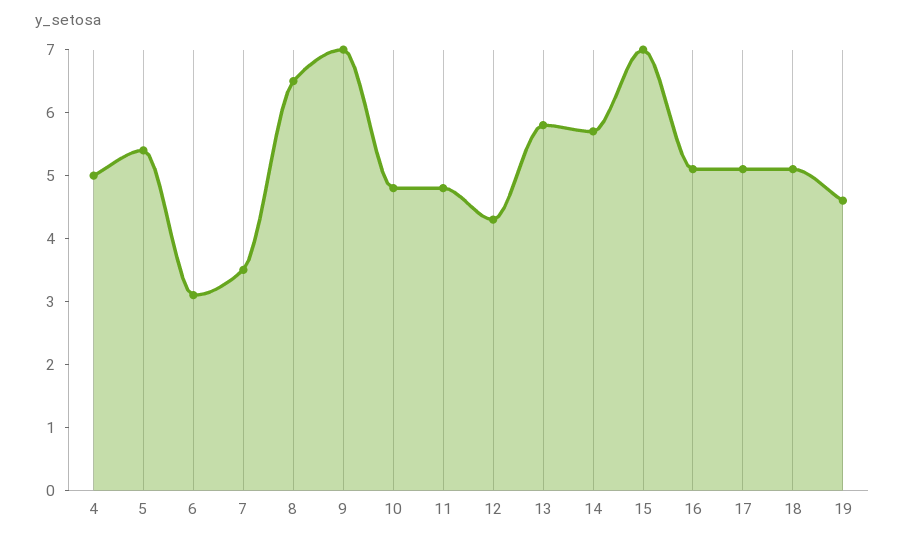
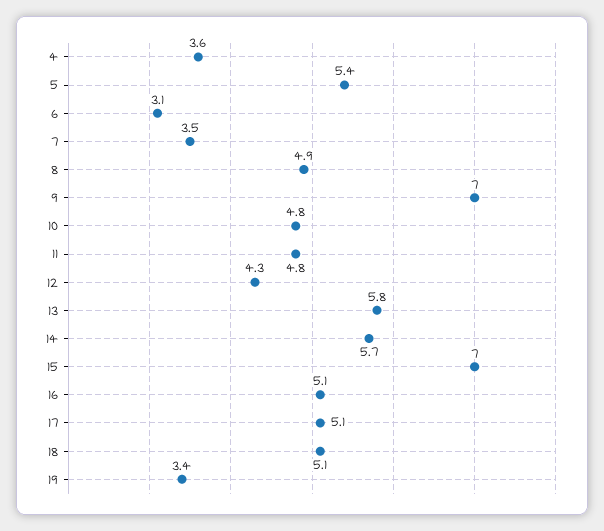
  {
-   "4": 5,
+   "4": 3.6,
    "5": 5.4,
    "6": 3.1,
    "7": 3.5,
-   "8": 6.5,
+   "8": 4.9,
    "9": 7,
    "10": 4.8,
    "11": 4.8,
    "12": 4.3,
    "13": 5.8,
    "14": 5.7,
    "15": 7,
    "16": 5.1,
    "17": 5.1,
    "18": 5.1,
-   "19": 4.5
+   "19": 3.4
  }

